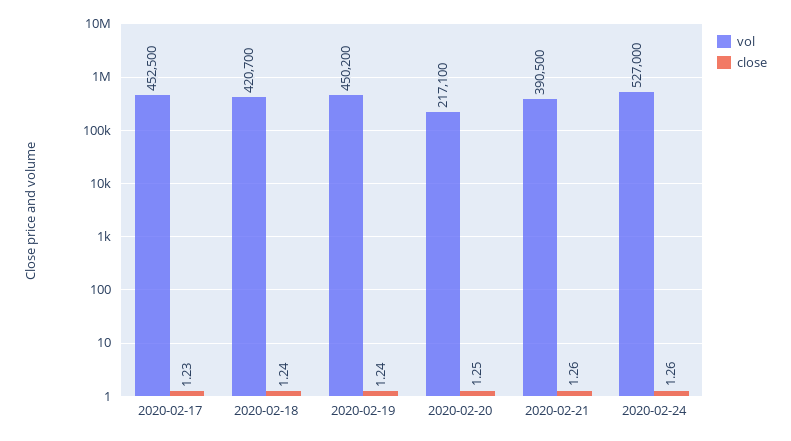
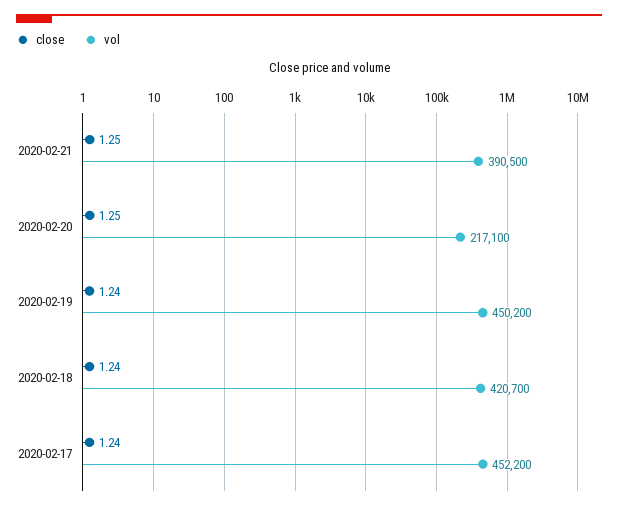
  {
    "vol": {
-     "2020-02-17": 452500,
+     "2020-02-17": 452200,
      "2020-02-18": 420700,
      "2020-02-19": 450200,
      "2020-02-20": 217100,
-     "2020-02-21": 390500,
+     "2020-02-21": 390500
-     "2020-02-24": 527000
    },
    "close": {
-     "2020-02-17": 1.23,
+     "2020-02-17": 1.24,
      "2020-02-18": 1.24,
      "2020-02-19": 1.24,
      "2020-02-20": 1.25,
-     "2020-02-21": 1.26,
+     "2020-02-21": 1.25
-     "2020-02-24": 1.26
    }
  }

